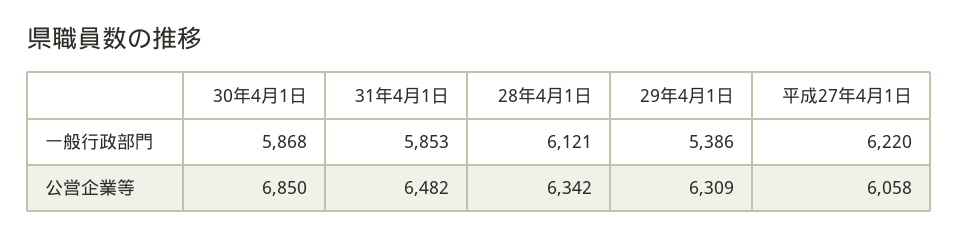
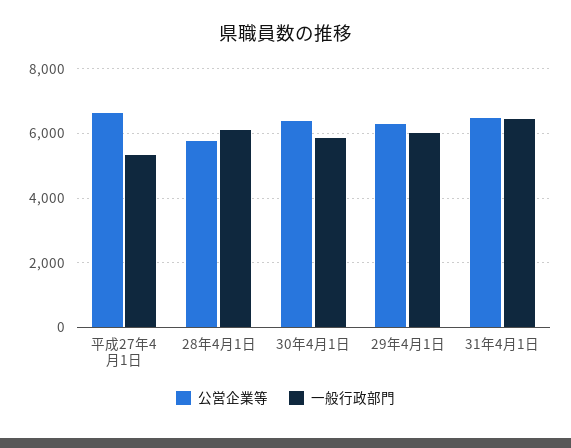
  {
    "一般行政部門": {
      "30年4月1日": 5868,
-     "31年4月1日": 5853,
+     "31年4月1日": 6400,
      "28年4月1日": 6121,
-     "29年4月1日": 5386,
+     "29年4月1日": 6000,
-     "平成27年4月1日": 6220
+     "平成27年4月1日": 5400
    },
    "公営企業等": {
-     "30年4月1日": 6850,
+     "30年4月1日": 6400,
      "31年4月1日": 6482,
-     "28年4月1日": 6342,
+     "28年4月1日": 5800,
      "29年4月1日": 6309,
-     "平成27年4月1日": 6058
+     "平成27年4月1日": 6600
    }
  }

